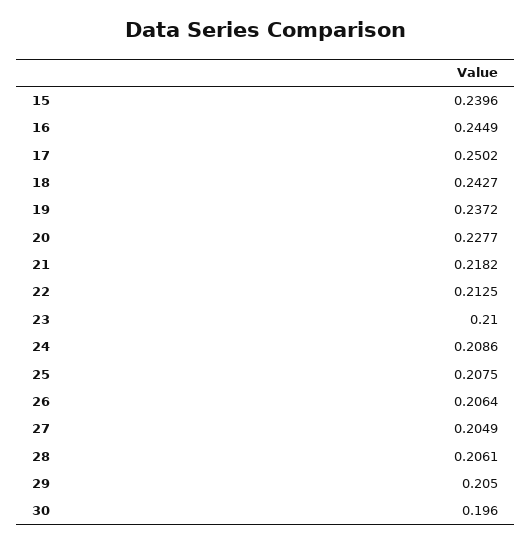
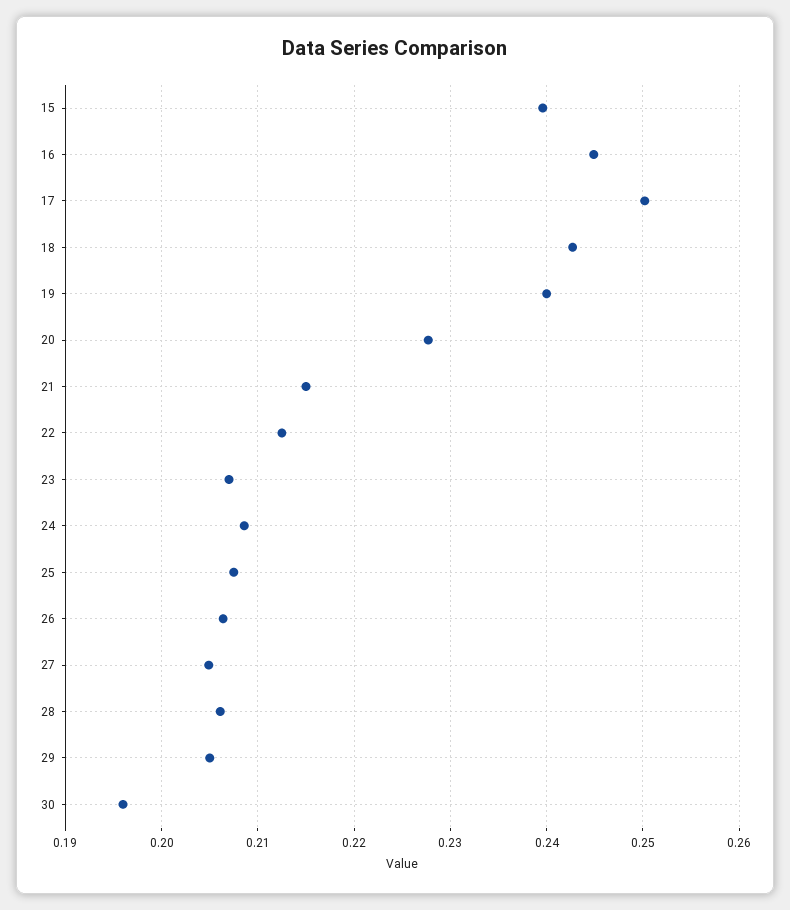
  {
    "15": 0.2396,
    "16": 0.2449,
    "17": 0.2502,
    "18": 0.2427,
-   "19": 0.2372,
+   "19": 0.24,
    "20": 0.2277,
-   "21": 0.2182,
+   "21": 0.215,
    "22": 0.2125,
-   "23": 0.21,
+   "23": 0.207,
    "24": 0.2086,
    "25": 0.2075,
    "26": 0.2064,
    "27": 0.2049,
    "28": 0.2061,
    "29": 0.205,
    "30": 0.196
  }

